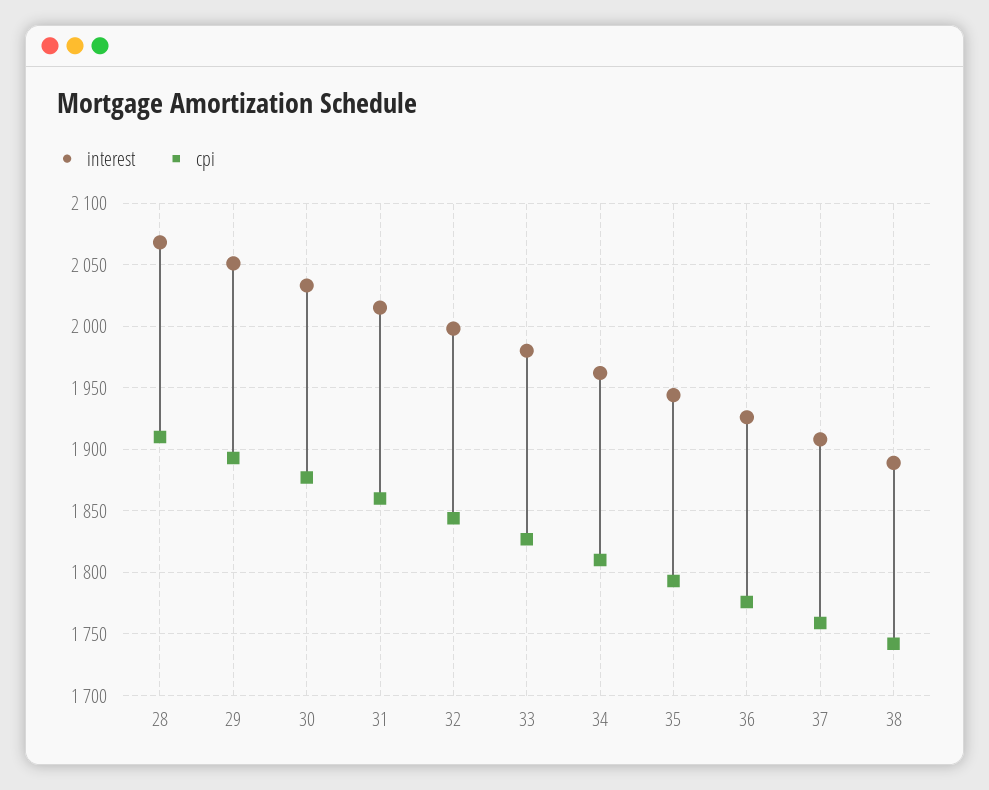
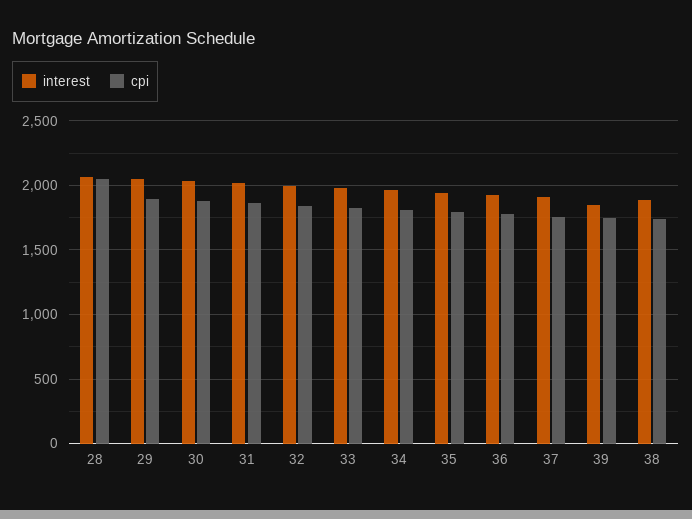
  {
    "interest": {
      "28": 2070,
      "29": 2050,
      "30": 2035,
      "31": 2015,
      "32": 2000,
      "33": 1980,
      "34": 1960,
      "35": 1945,
      "36": 1925,
      "37": 1910,
-     "38": 1890
+     "38": 1890,
+     "39": 1850
    },
    "cpi": {
-     "28": 1910,
+     "28": 2050,
      "29": 1895,
      "30": 1875,
      "31": 1860,
      "32": 1845,
      "33": 1825,
      "34": 1810,
      "35": 1795,
      "36": 1775,
      "37": 1760,
-     "38": 1740
+     "38": 1740,
+     "39": 1750
    }
  }

